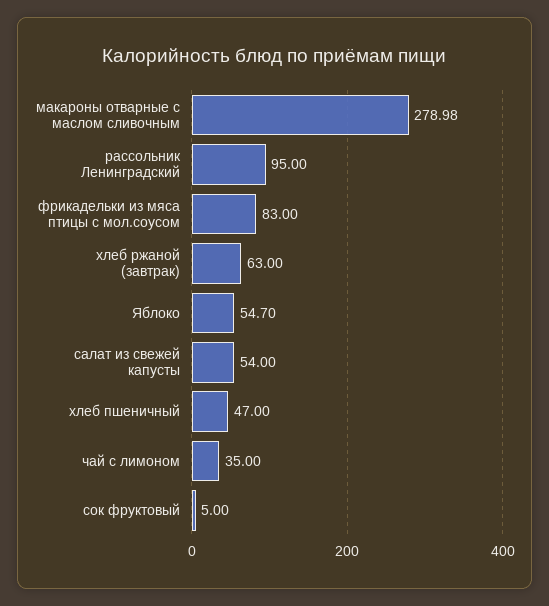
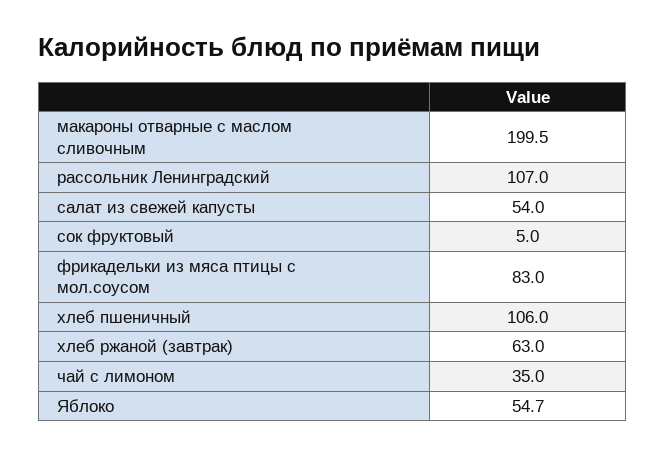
  {
-   "макароны отварные с маслом сливочным": 278.98,
+   "макароны отварные с маслом сливочным": 199.5,
-   "рассольник Ленинградский": 95,
+   "рассольник Ленинградский": 107,
    "фрикадельки из мяса птицы с мол.соусом": 83,
    "хлеб ржаной (завтрак)": 63,
    "Яблоко": 54.7,
    "салат из свежей капусты": 54,
-   "хлеб пшеничный": 47,
+   "хлеб пшеничный": 106,
    "чай с лимоном": 35,
    "сок фруктовый": 5
  }

